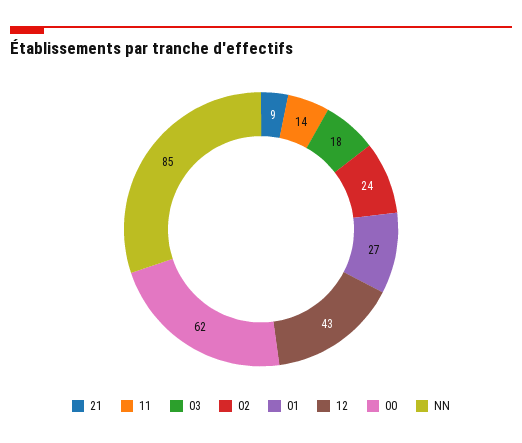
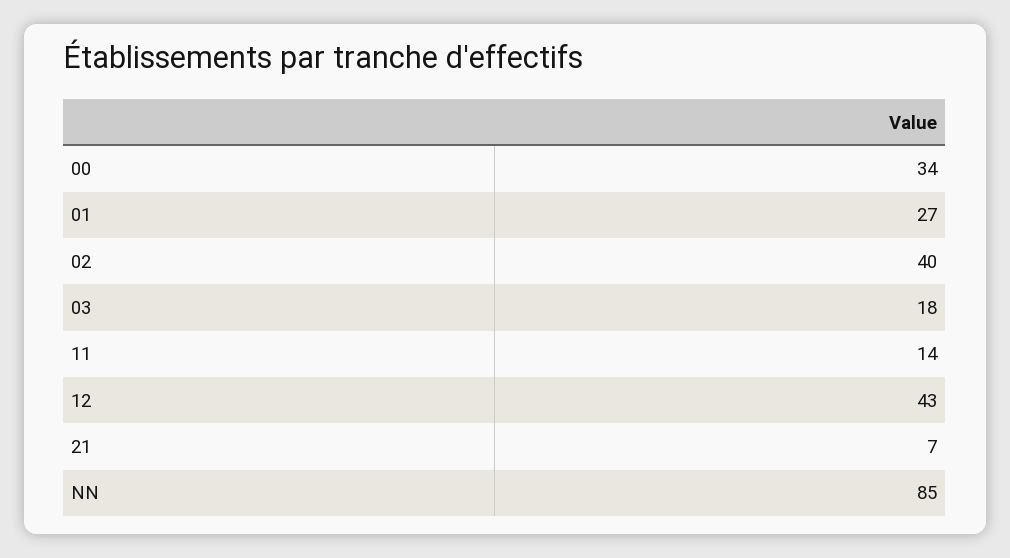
  {
-   "21": 9,
+   "21": 7,
    "11": 14,
    "03": 18,
-   "02": 24,
+   "02": 40,
    "01": 27,
    "12": 43,
-   "00": 62,
+   "00": 34,
    "NN": 85
  }

